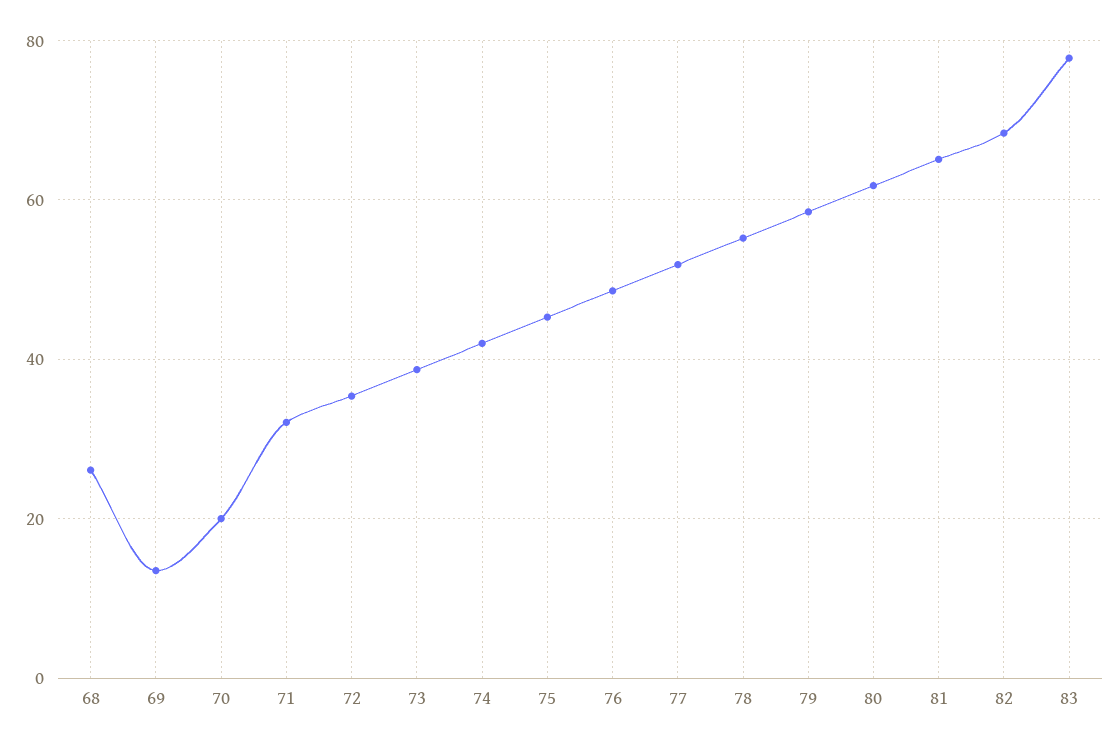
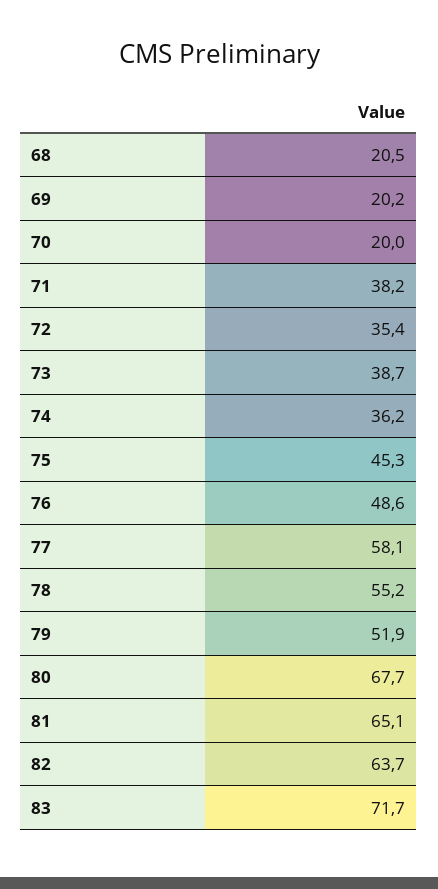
  {
-   "68": 26,
+   "68": 20.5,
-   "69": 14,
+   "69": 20.2,
    "70": 20,
-   "71": 32,
+   "71": 38.2,
    "72": 35.4,
    "73": 38.7,
-   "74": 42,
+   "74": 36.2,
    "75": 45.3,
    "76": 48.6,
-   "77": 52,
+   "77": 58.1,
    "78": 55.2,
-   "79": 58,
+   "79": 51.9,
-   "80": 62,
+   "80": 67.7,
    "81": 65.1,
-   "82": 68,
+   "82": 63.7,
-   "83": 78
+   "83": 71.7
  }

